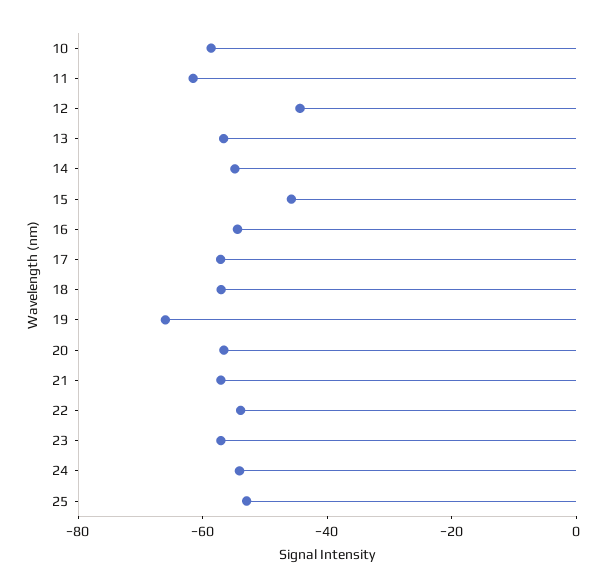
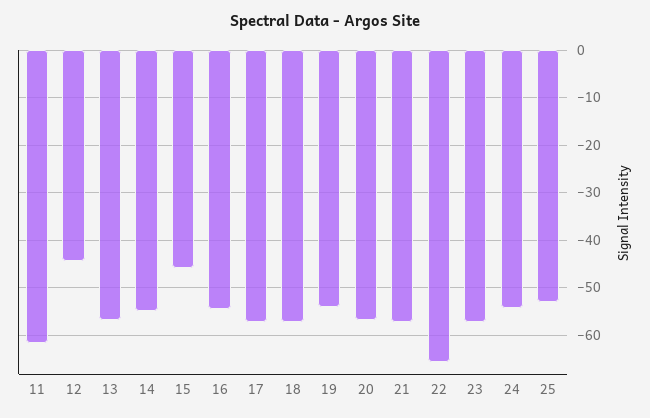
  {
-   "10": -60,
    "11": -62,
    "12": -44,
    "13": -56,
    "14": -54,
    "15": -46,
    "16": -54,
    "17": -58,
    "18": -58,
-   "19": -65,
+   "19": -54,
    "20": -56,
    "21": -58,
-   "22": -55,
+   "22": -66,
    "23": -58,
    "24": -54,
    "25": -52
  }

